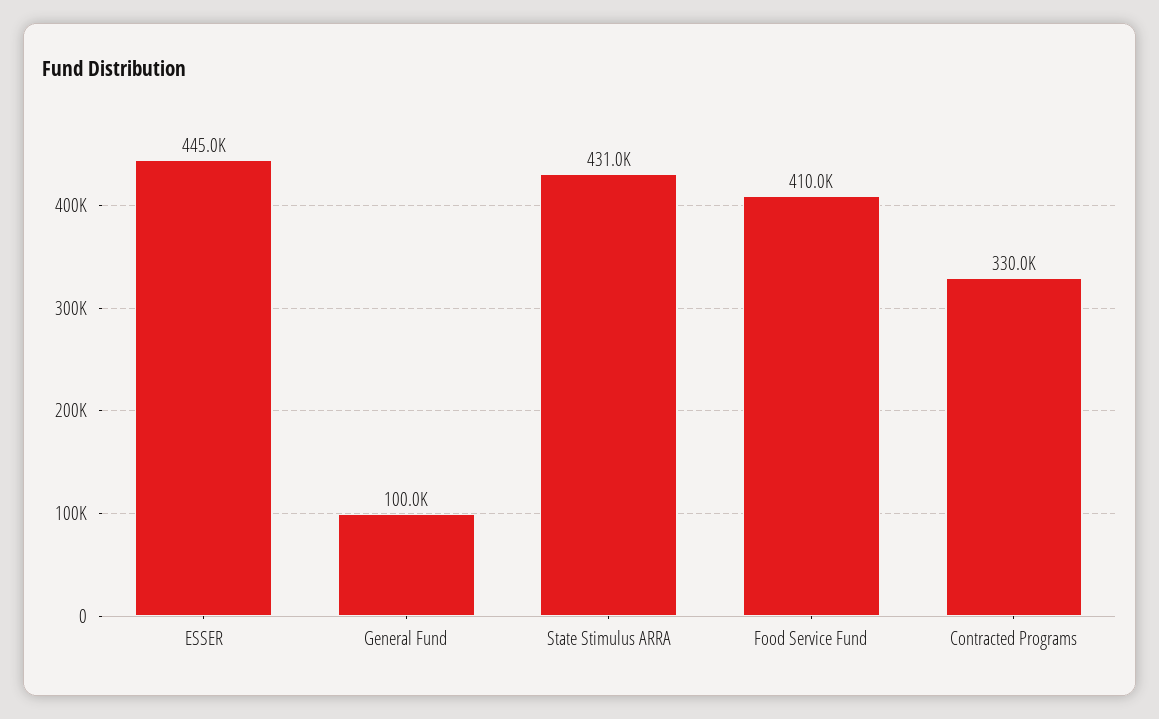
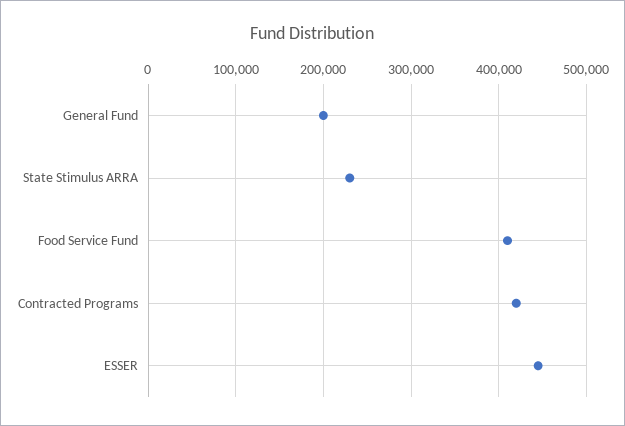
  {
    "ESSER": 445000,
-   "General Fund": 100000,
+   "General Fund": 200000,
-   "State Stimulus ARRA": 431000,
+   "State Stimulus ARRA": 230000,
    "Food Service Fund": 410000,
-   "Contracted Programs": 330000
+   "Contracted Programs": 420000
  }

